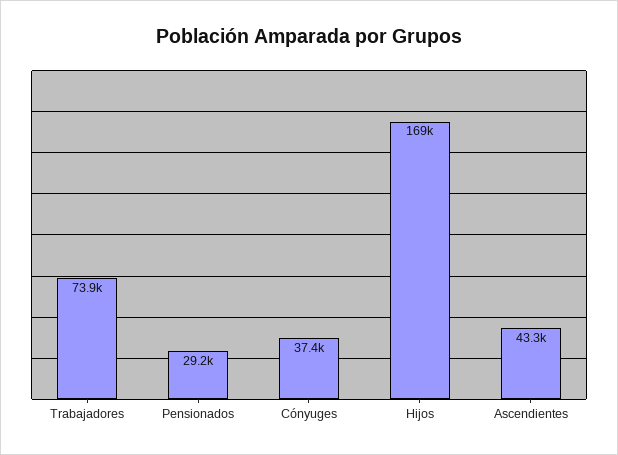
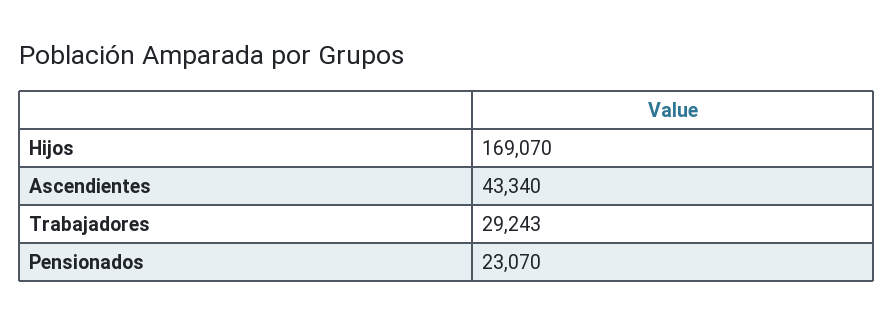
  {
-   "Trabajadores": 73900,
+   "Trabajadores": 29243,
-   "Pensionados": 29200,
+   "Pensionados": 23070,
-   "Cónyuges": 37400,
    "Hijos": 169070,
    "Ascendientes": 43340
  }

